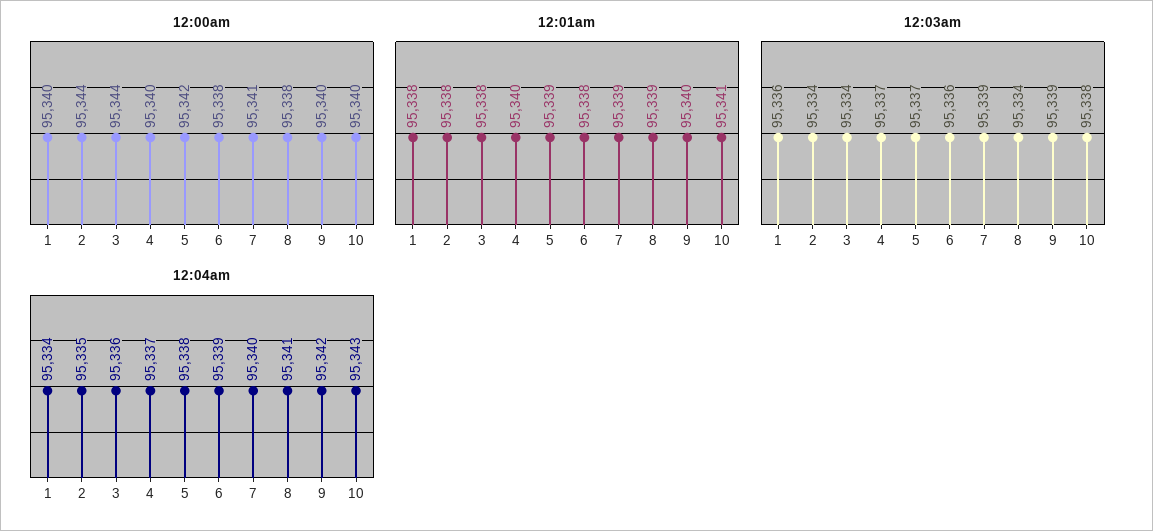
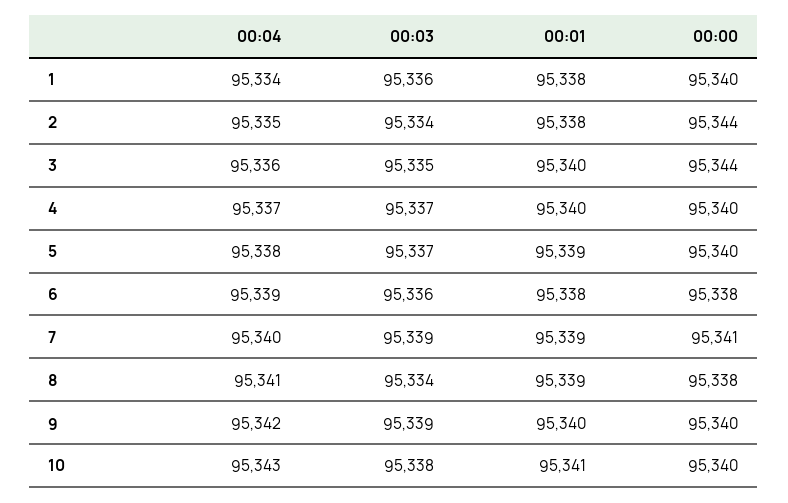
  {
    "12:00am": {
      "1": 95340,
      "2": 95344,
      "3": 95344,
      "4": 95340,
-     "5": 95342,
+     "5": 95340,
      "6": 95338,
      "7": 95341,
      "8": 95338,
      "9": 95340,
      "10": 95340
    },
    "12:01am": {
      "1": 95338,
      "2": 95338,
-     "3": 95338,
+     "3": 95340,
      "4": 95340,
      "5": 95339,
      "6": 95338,
      "7": 95339,
      "8": 95339,
      "9": 95340,
      "10": 95341
    },
    "12:03am": {
      "1": 95336,
      "2": 95334,
-     "3": 95334,
+     "3": 95335,
      "4": 95337,
      "5": 95337,
      "6": 95336,
      "7": 95339,
      "8": 95334,
      "9": 95339,
      "10": 95338
    },
    "12:04am": {
      "1": 95334,
      "2": 95335,
      "3": 95336,
      "4": 95337,
      "5": 95338,
      "6": 95339,
      "7": 95340,
      "8": 95341,
      "9": 95342,
      "10": 95343
    }
  }

